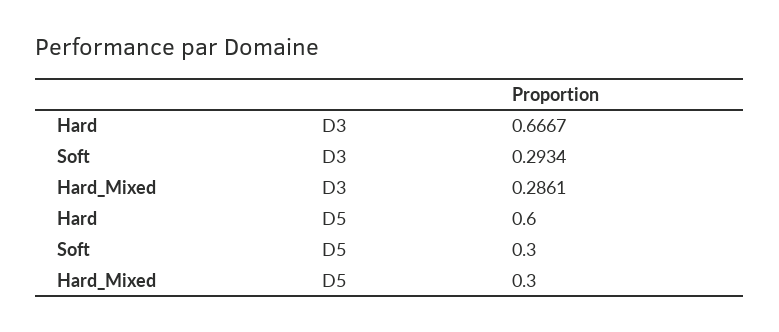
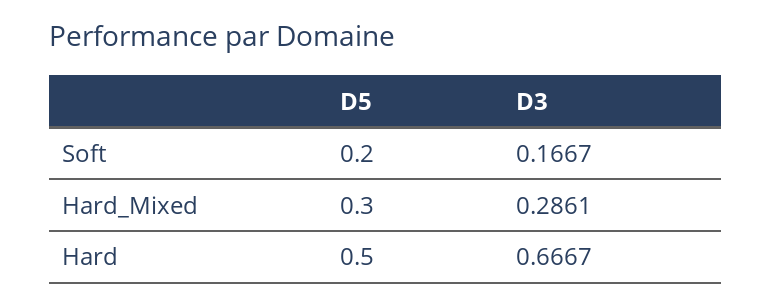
  {
    "Hard": {
      "D3": 0.6667,
-     "D5": 0.6
+     "D5": 0.5
    },
    "Soft": {
-     "D3": 0.2934,
+     "D3": 0.1667,
-     "D5": 0.3
+     "D5": 0.2
    },
    "Hard_Mixed": {
      "D3": 0.2861,
      "D5": 0.3
    }
  }

